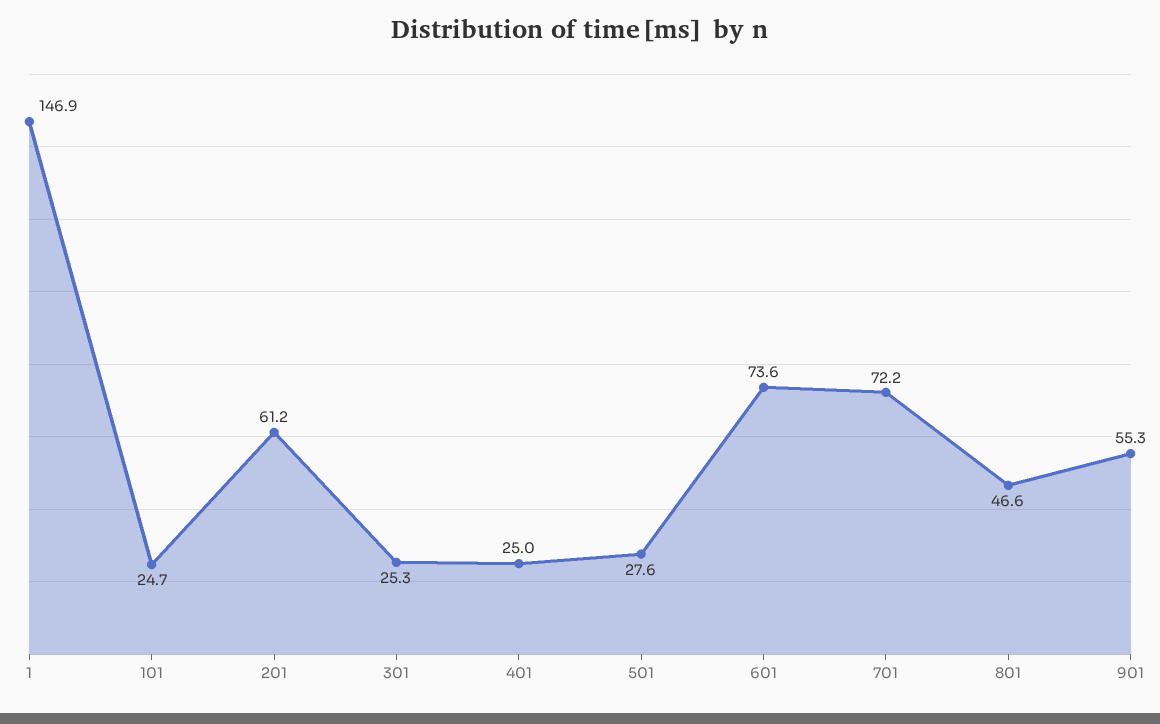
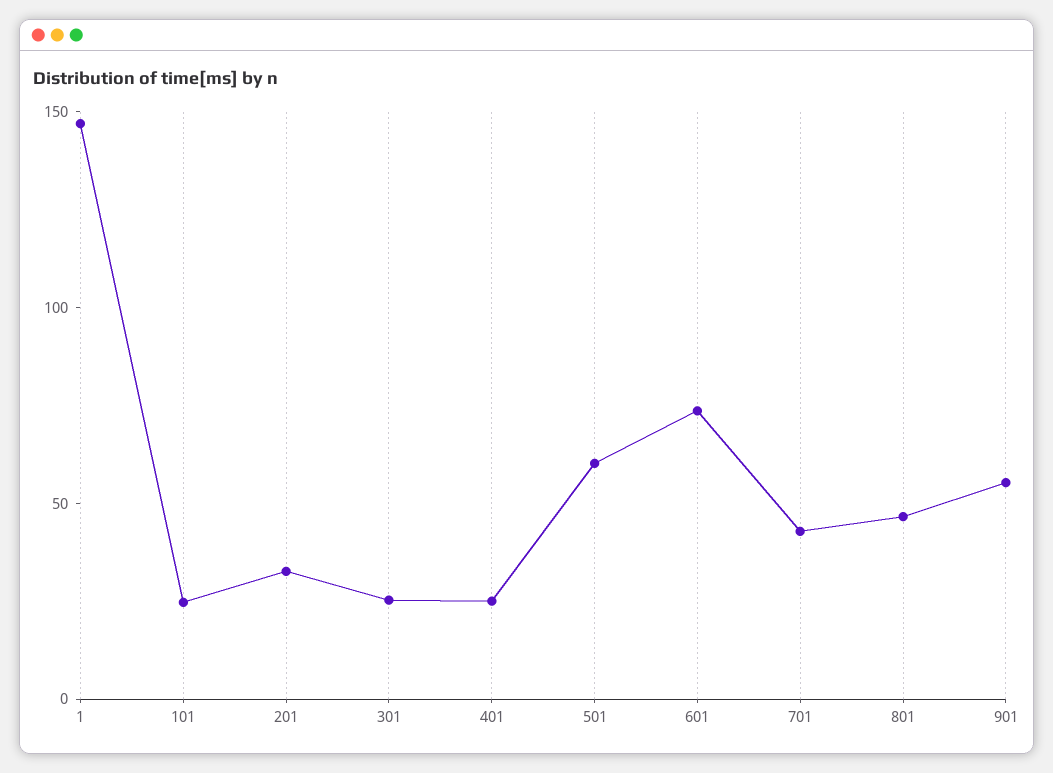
  {
    "1": 146.9,
    "101": 24.7,
-   "201": 61.2,
+   "201": 30,
    "301": 25.3,
    "401": 25,
-   "501": 27.6,
+   "501": 60,
    "601": 73.6,
-   "701": 72.2,
+   "701": 40,
    "801": 46.6,
    "901": 55.3
  }

